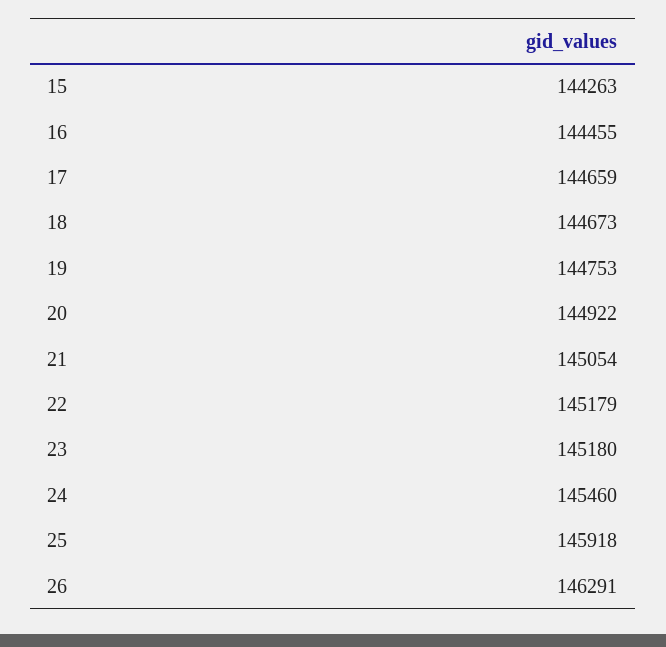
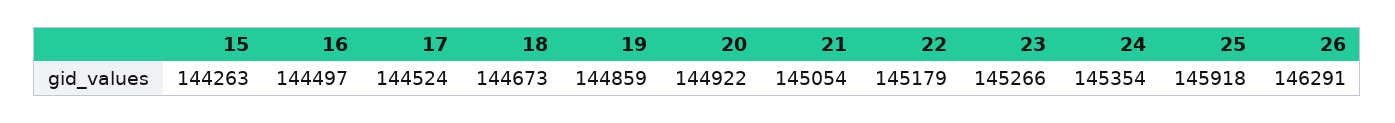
  {
    "15": 144263,
-   "16": 144455,
+   "16": 144497,
-   "17": 144659,
+   "17": 144524,
    "18": 144673,
-   "19": 144753,
+   "19": 144859,
    "20": 144922,
    "21": 145054,
    "22": 145179,
-   "23": 145180,
+   "23": 145266,
-   "24": 145460,
+   "24": 145354,
    "25": 145918,
    "26": 146291
  }

